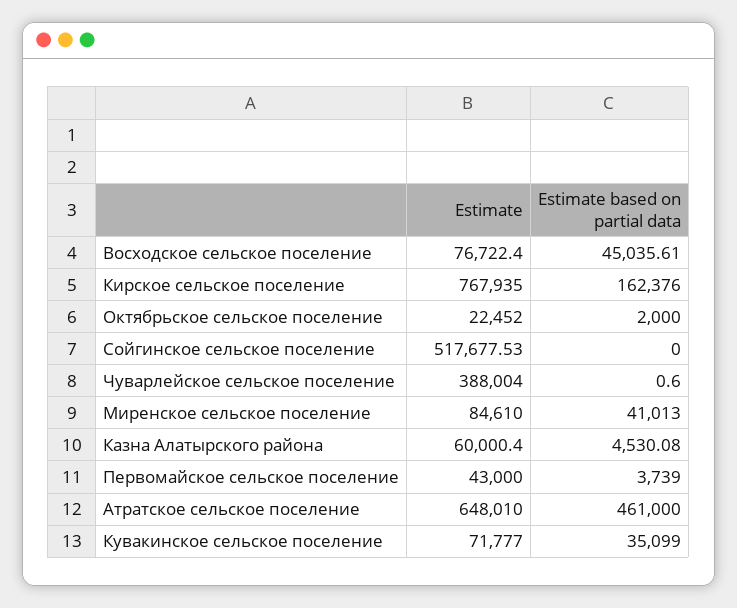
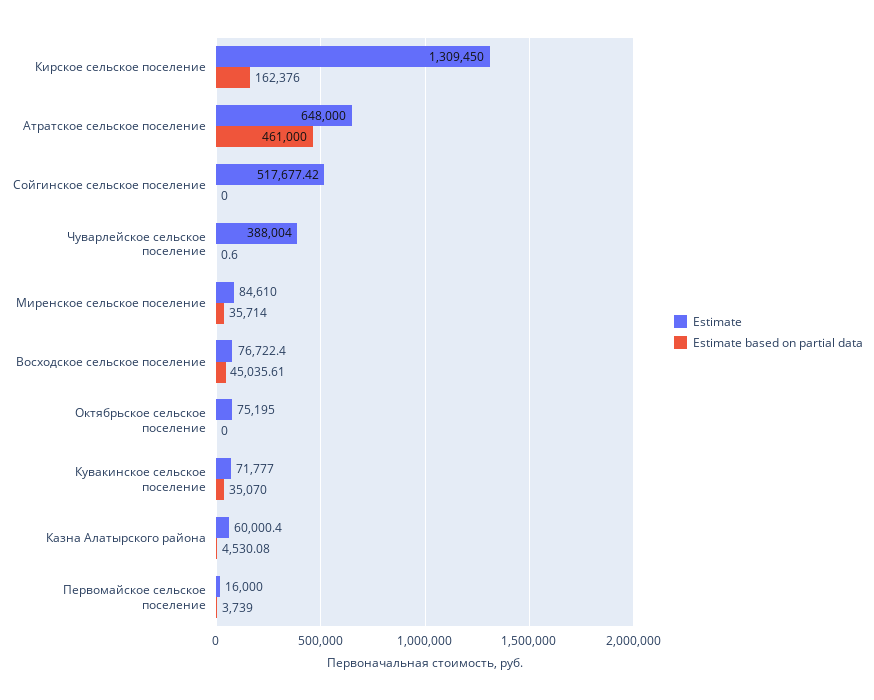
  {
    "Estimate": {
      "Восходское сельское поселение": 76722.4,
-     "Кирское сельское поселение": 767935,
+     "Кирское сельское поселение": 1309450,
-     "Октябрьское сельское поселение": 22452,
+     "Октябрьское сельское поселение": 75195,
-     "Сойгинское сельское поселение": 517677.53,
+     "Сойгинское сельское поселение": 517677.42,
      "Чуварлейское сельское поселение": 388004,
      "Миренское сельское поселение": 84610,
      "Казна Алатырского района": 60000.4,
-     "Первомайское сельское поселение": 43000,
+     "Первомайское сельское поселение": 16000,
-     "Атратское сельское поселение": 648010,
+     "Атратское сельское поселение": 648000,
      "Кувакинское сельское поселение": 71777
    },
    "Estimate based on partial data": {
      "Восходское сельское поселение": 45035.61,
      "Кирское сельское поселение": 162376,
-     "Октябрьское сельское поселение": 2000,
+     "Октябрьское сельское поселение": 0,
      "Сойгинское сельское поселение": 0,
      "Чуварлейское сельское поселение": 0.6,
-     "Миренское сельское поселение": 41013,
+     "Миренское сельское поселение": 35714,
      "Казна Алатырского района": 4530.08,
      "Первомайское сельское поселение": 3739,
      "Атратское сельское поселение": 461000,
-     "Кувакинское сельское поселение": 35099
+     "Кувакинское сельское поселение": 35070
    }
  }

